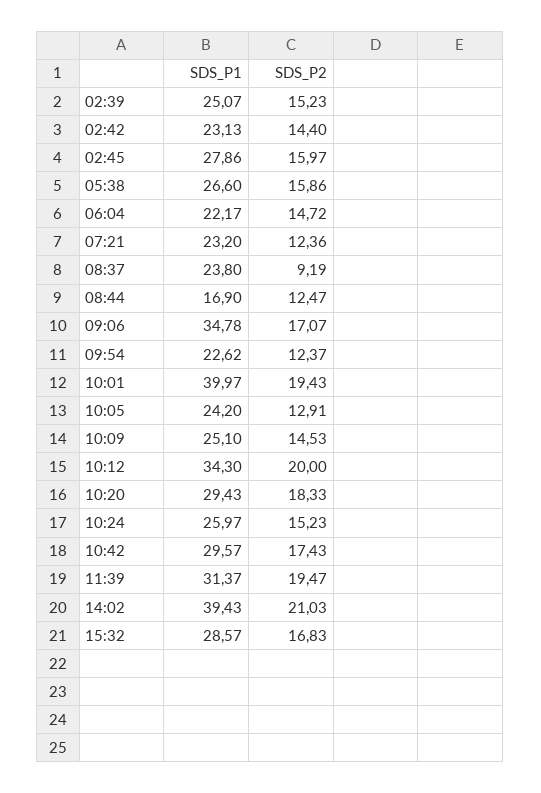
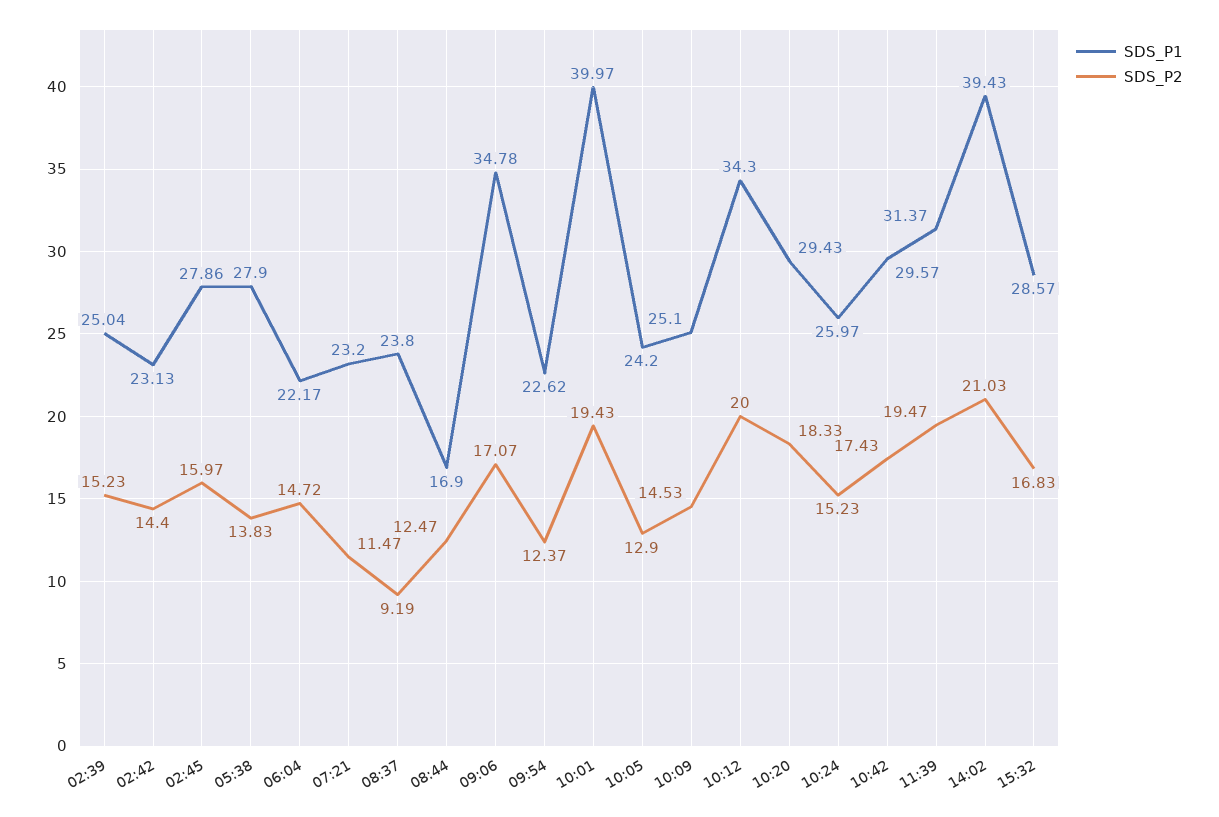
  {
    "SDS_P1": {
-     "02:39": 25.07,
+     "02:39": 25.04,
      "02:42": 23.13,
      "02:45": 27.86,
-     "05:38": 26.6,
+     "05:38": 27.9,
      "06:04": 22.17,
      "07:21": 23.2,
      "08:37": 23.8,
      "08:44": 16.9,
      "09:06": 34.78,
      "09:54": 22.62,
      "10:01": 39.97,
      "10:05": 24.2,
      "10:09": 25.1,
      "10:12": 34.3,
      "10:20": 29.43,
      "10:24": 25.97,
      "10:42": 29.57,
      "11:39": 31.37,
      "14:02": 39.43,
      "15:32": 28.57
    },
    "SDS_P2": {
      "02:39": 15.23,
      "02:42": 14.4,
      "02:45": 15.97,
-     "05:38": 15.86,
+     "05:38": 13.83,
      "06:04": 14.72,
-     "07:21": 12.36,
+     "07:21": 11.47,
      "08:37": 9.19,
      "08:44": 12.47,
      "09:06": 17.07,
      "09:54": 12.37,
      "10:01": 19.43,
-     "10:05": 12.91,
+     "10:05": 12.9,
      "10:09": 14.53,
      "10:12": 20,
      "10:20": 18.33,
      "10:24": 15.23,
      "10:42": 17.43,
      "11:39": 19.47,
      "14:02": 21.03,
      "15:32": 16.83
    }
  }

